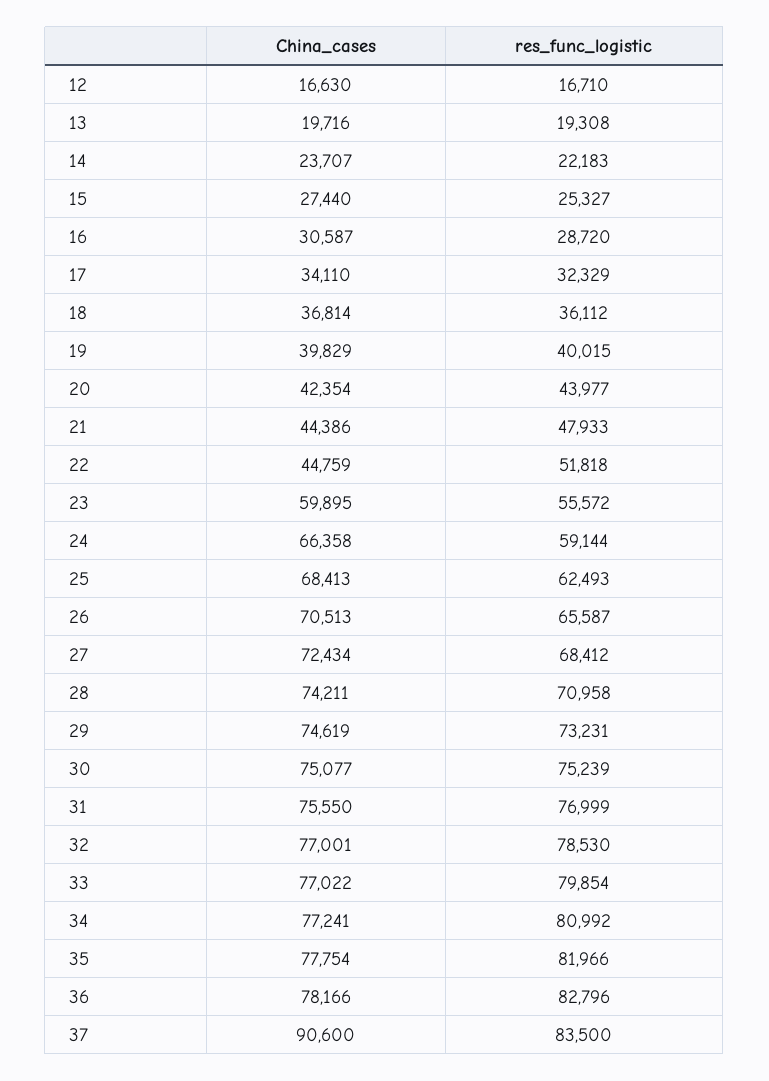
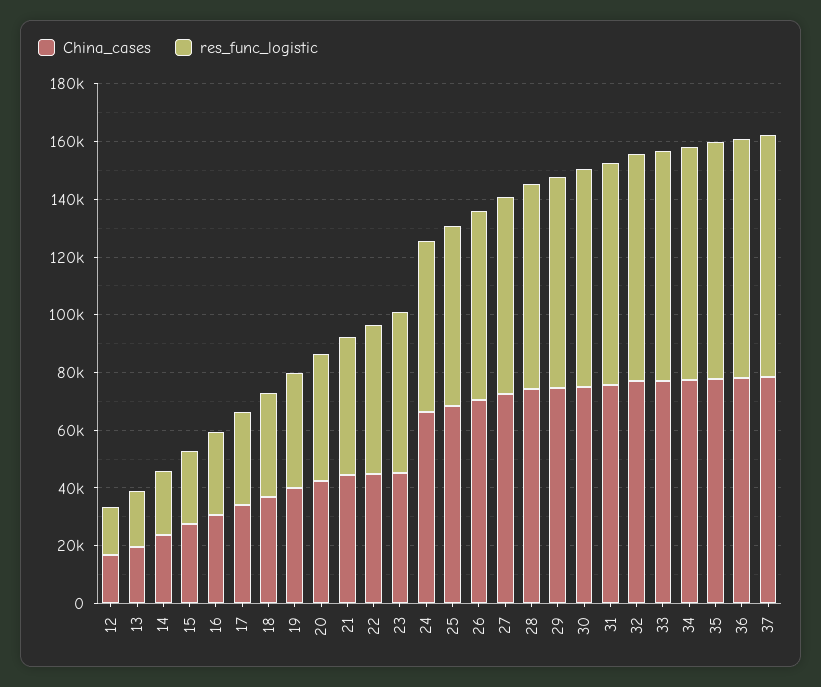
  {
    "China_cases": {
      "12": 16630,
      "13": 19716,
      "14": 23707,
      "15": 27440,
      "16": 30587,
      "17": 34110,
      "18": 36814,
      "19": 39829,
      "20": 42354,
      "21": 44386,
      "22": 44759,
-     "23": 59895,
+     "23": 45000,
      "24": 66358,
      "25": 68413,
      "26": 70513,
      "27": 72434,
      "28": 74211,
      "29": 74619,
      "30": 75077,
      "31": 75550,
      "32": 77001,
      "33": 77022,
      "34": 77241,
      "35": 77754,
      "36": 78166,
-     "37": 90600
+     "37": 80000
    },
    "res_func_logistic": {
      "12": 16710,
      "13": 19308,
      "14": 22183,
      "15": 25327,
      "16": 28720,
      "17": 32329,
      "18": 36112,
      "19": 40015,
      "20": 43977,
      "21": 47933,
      "22": 51818,
      "23": 55572,
      "24": 59144,
      "25": 62493,
      "26": 65587,
      "27": 68412,
      "28": 70958,
      "29": 73231,
      "30": 75239,
      "31": 76999,
      "32": 78530,
      "33": 79854,
      "34": 80992,
      "35": 81966,
      "36": 82796,
      "37": 83500
    }
  }

